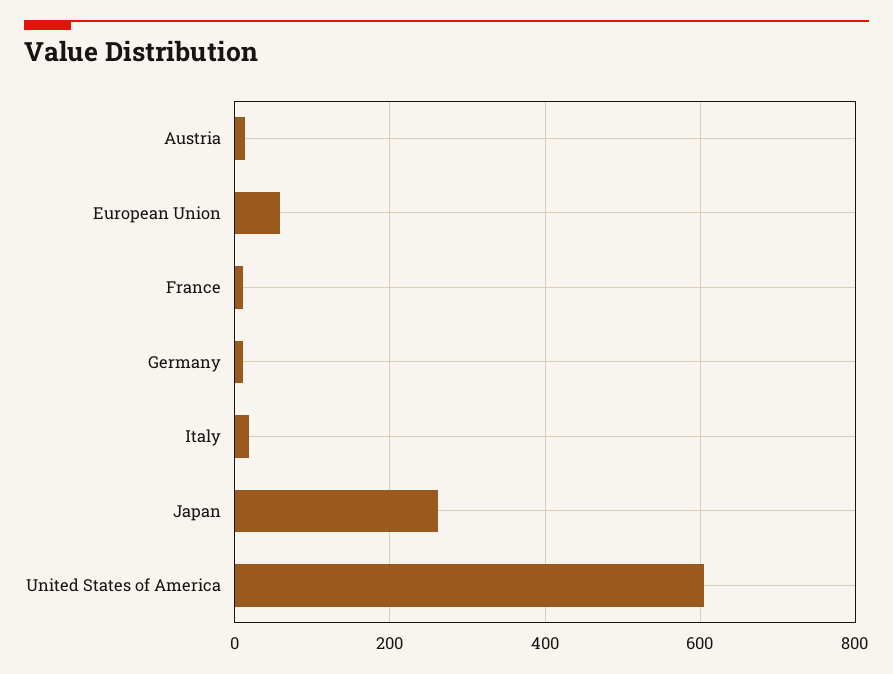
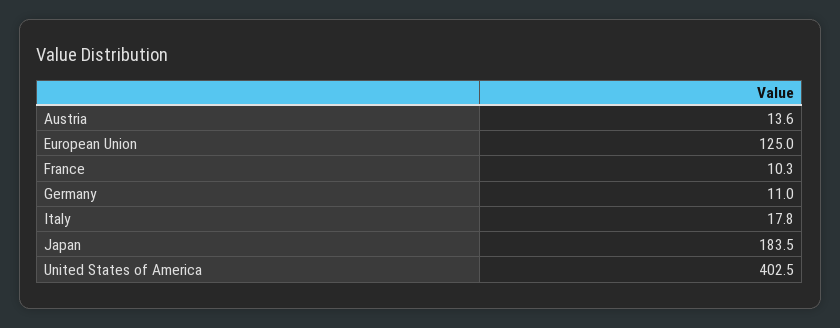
  {
    "Austria": 13.6,
-   "European Union": 60,
+   "European Union": 125,
    "France": 10.3,
    "Germany": 11,
    "Italy": 17.8,
-   "Japan": 260,
+   "Japan": 183.5,
-   "United States of America": 600
+   "United States of America": 402.5
  }

